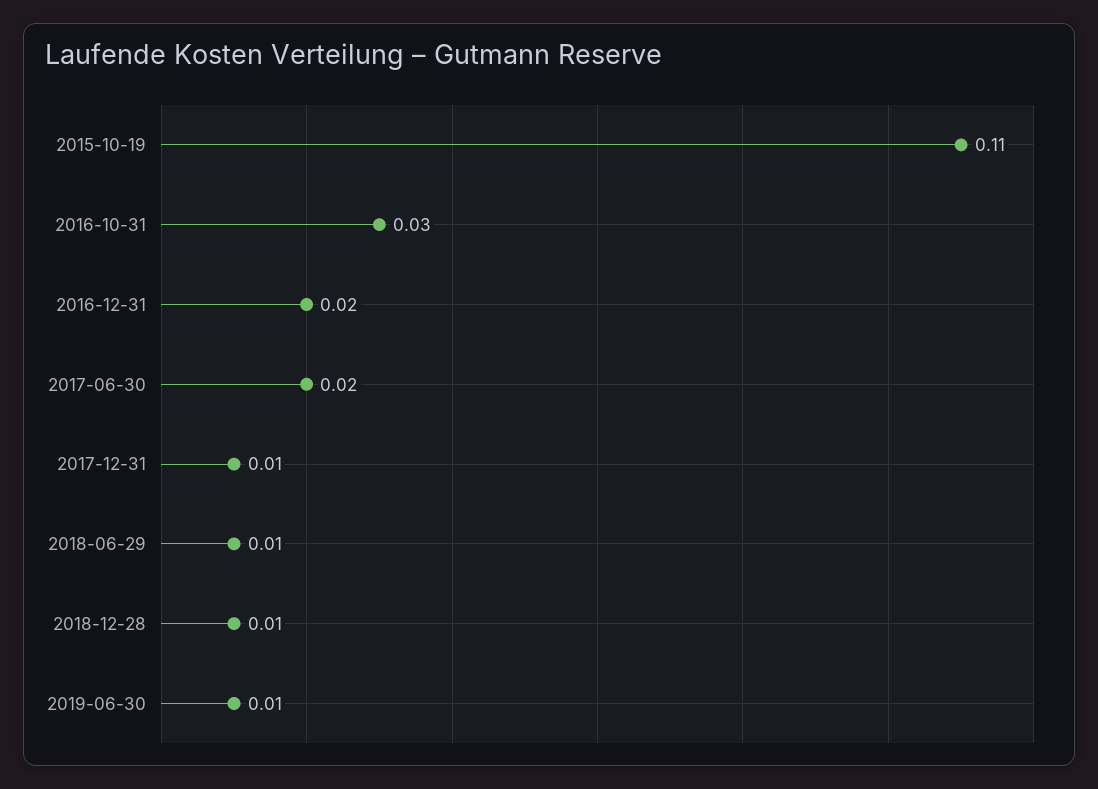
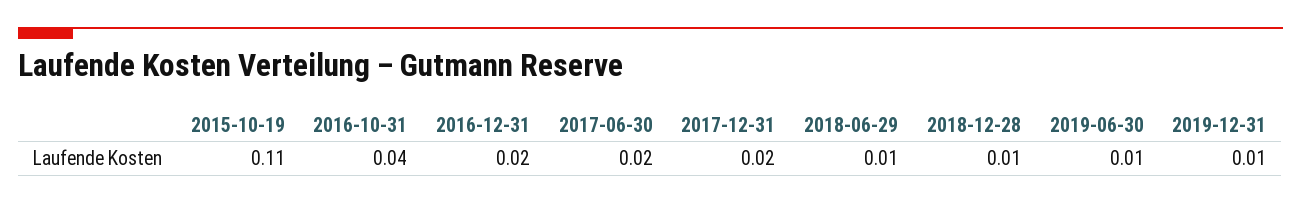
  {
    "2015-10-19": 0.11,
-   "2016-10-31": 0.03,
+   "2016-10-31": 0.04,
    "2016-12-31": 0.02,
    "2017-06-30": 0.02,
-   "2017-12-31": 0.01,
+   "2017-12-31": 0.02,
    "2018-06-29": 0.01,
    "2018-12-28": 0.01,
-   "2019-06-30": 0.01
+   "2019-06-30": 0.01,
+   "2019-12-31": 0.01
  }

